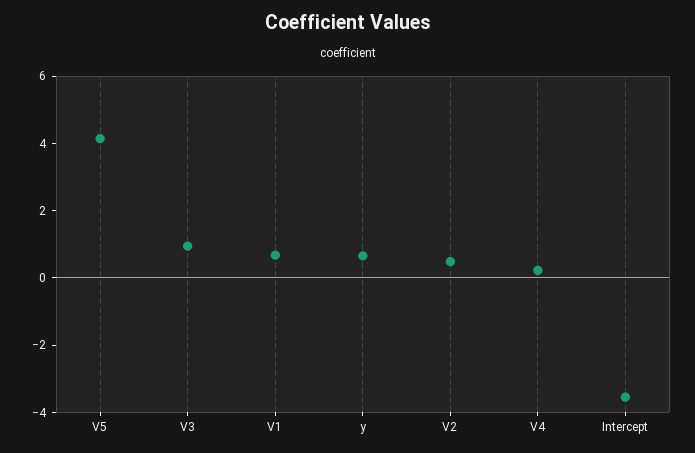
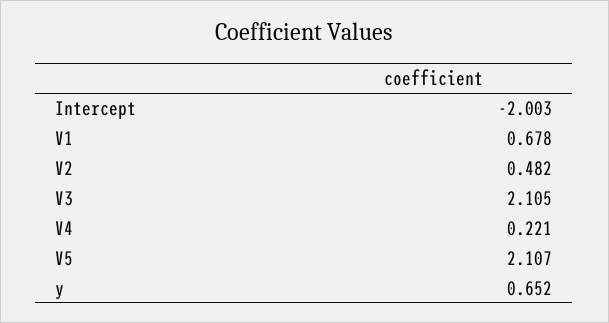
  {
-   "V5": 4,
+   "V5": 2.107,
-   "V3": 1,
+   "V3": 2.105,
    "V1": 0.678,
    "y": 0.652,
    "V2": 0.482,
    "V4": 0.221,
-   "Intercept": -3.5
+   "Intercept": -2.003
  }

